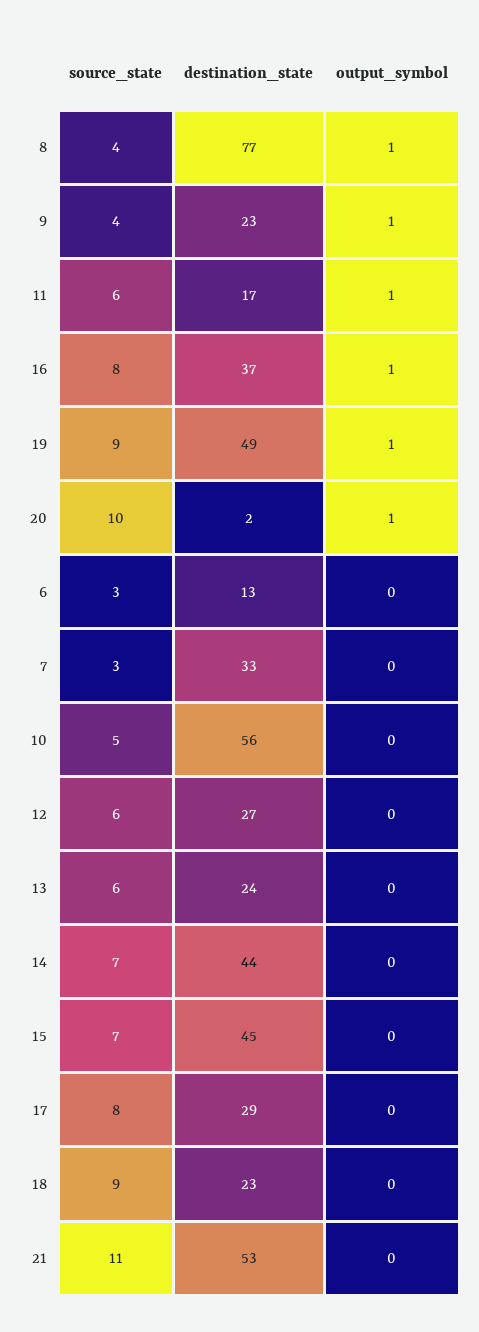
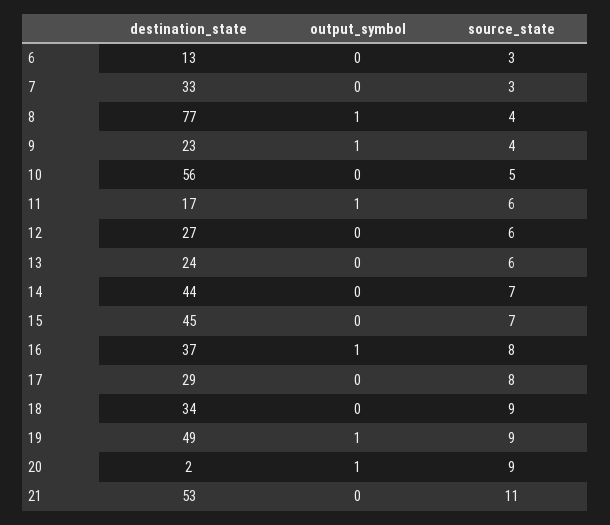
  {
    "source_state": {
      "8": 4,
      "9": 4,
      "11": 6,
      "16": 8,
      "19": 9,
-     "20": 10,
+     "20": 9,
      "6": 3,
      "7": 3,
      "10": 5,
      "12": 6,
      "13": 6,
      "14": 7,
      "15": 7,
      "17": 8,
      "18": 9,
      "21": 11
    },
    "destination_state": {
      "8": 77,
      "9": 23,
      "11": 17,
      "16": 37,
      "19": 49,
      "20": 2,
      "6": 13,
      "7": 33,
      "10": 56,
      "12": 27,
      "13": 24,
      "14": 44,
      "15": 45,
      "17": 29,
-     "18": 23,
+     "18": 34,
      "21": 53
    },
    "output_symbol": {
      "8": 1,
      "9": 1,
      "11": 1,
      "16": 1,
      "19": 1,
      "20": 1,
      "6": 0,
      "7": 0,
      "10": 0,
      "12": 0,
      "13": 0,
      "14": 0,
      "15": 0,
      "17": 0,
      "18": 0,
      "21": 0
    }
  }

